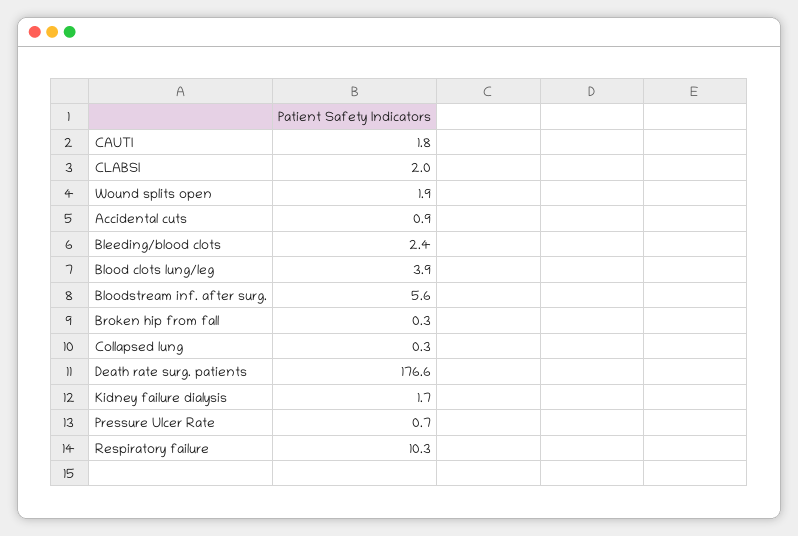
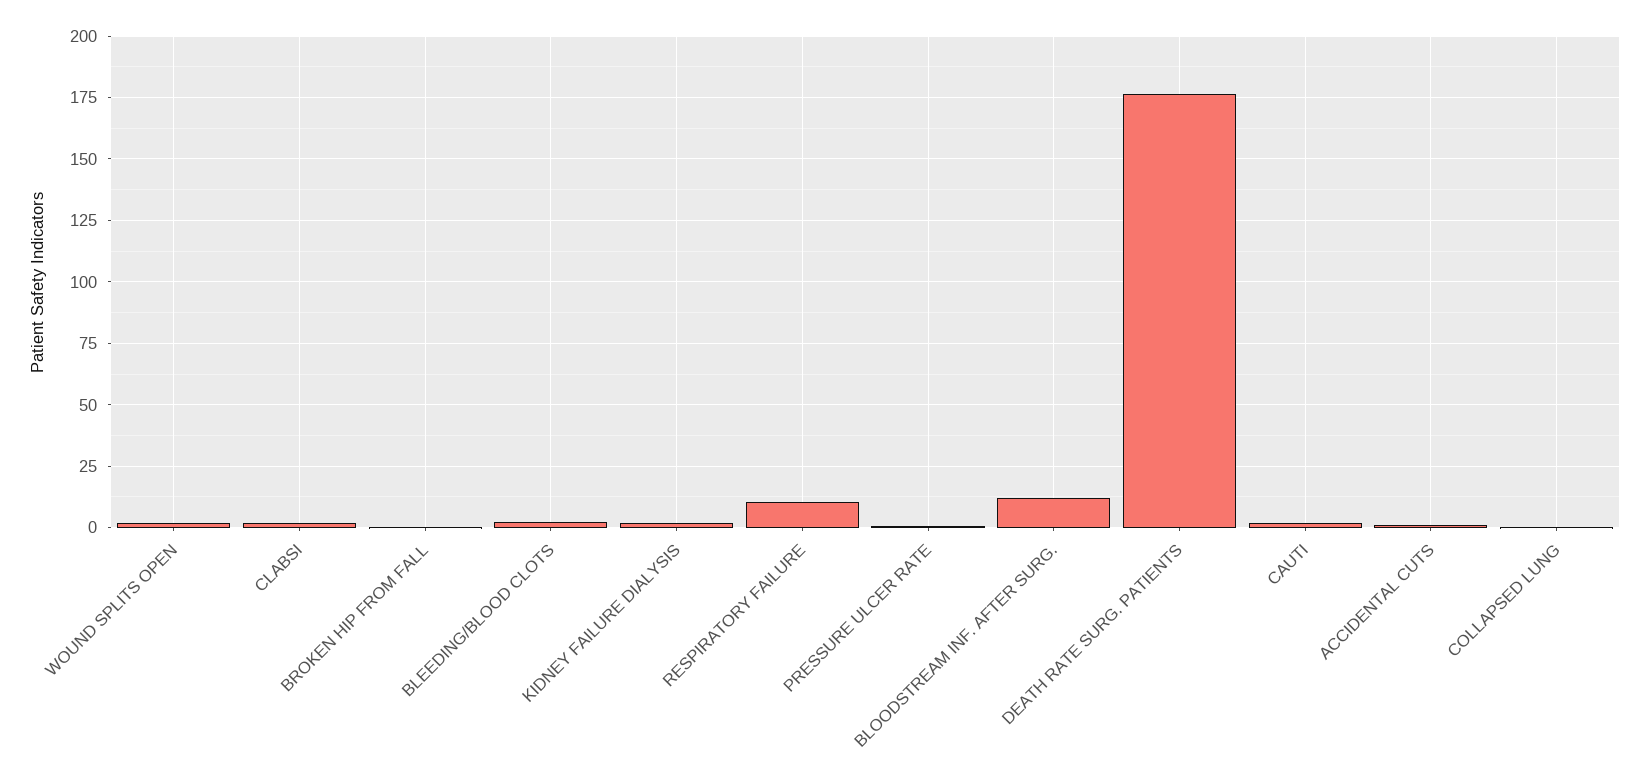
  {
    "CAUTI": 1.8,
    "CLABSI": 2,
    "Wound splits open": 1.9,
    "Accidental cuts": 0.9,
    "Bleeding/blood clots": 2.4,
-   "Blood clots lung/leg": 3.9,
-   "Bloodstream inf. after surg.": 5.6,
+   "Bloodstream inf. after surg.": 12.5,
    "Broken hip from fall": 0.3,
    "Collapsed lung": 0.3,
    "Death rate surg. patients": 176.6,
    "Kidney failure dialysis": 1.7,
    "Pressure Ulcer Rate": 0.7,
    "Respiratory failure": 10.3
  }

